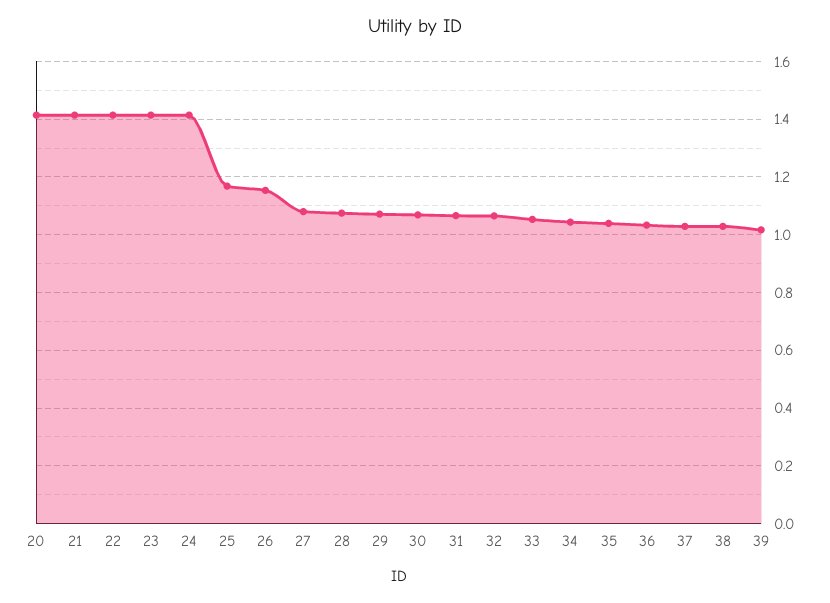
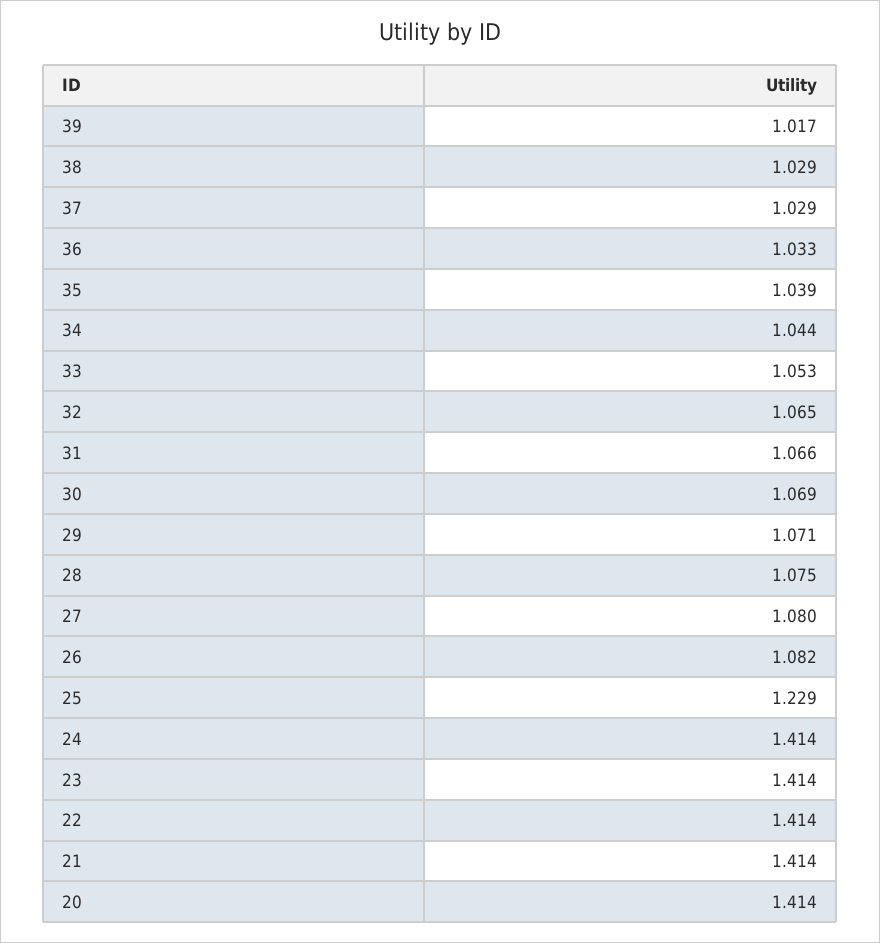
  {
    "20": 1.414,
    "21": 1.414,
    "22": 1.414,
    "23": 1.414,
    "24": 1.414,
-   "25": 1.175,
+   "25": 1.229,
-   "26": 1.15,
+   "26": 1.082,
    "27": 1.08,
    "28": 1.075,
    "29": 1.071,
    "30": 1.069,
    "31": 1.066,
    "32": 1.065,
    "33": 1.053,
    "34": 1.044,
    "35": 1.039,
    "36": 1.033,
    "37": 1.029,
    "38": 1.029,
    "39": 1.017
  }

